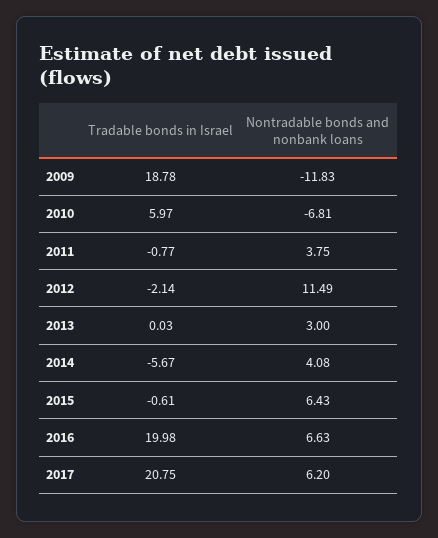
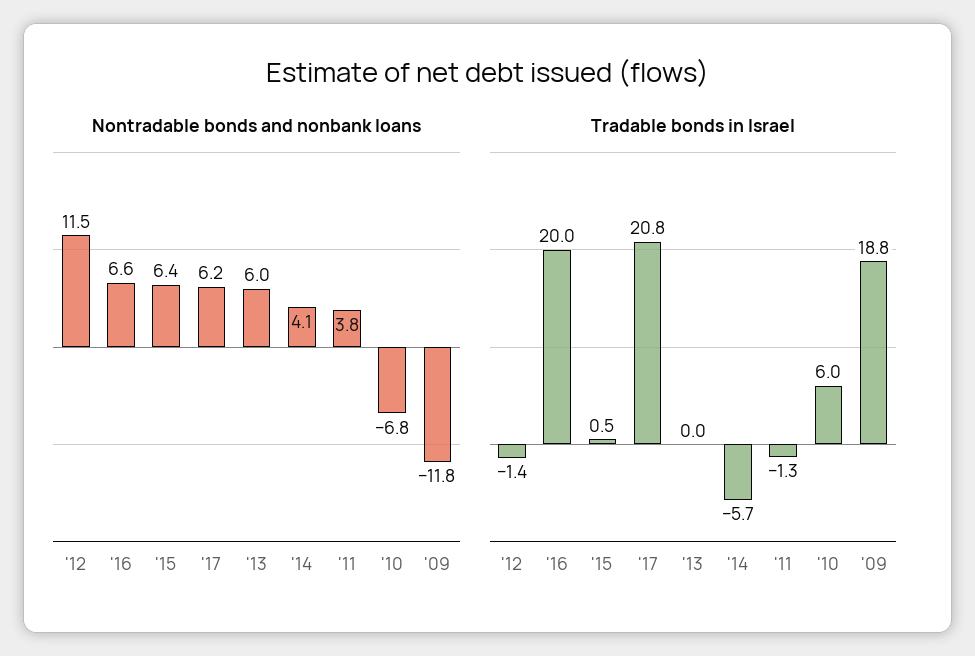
  {
    "Tradable bonds in Israel": {
      "2009": 18.78,
      "2010": 5.97,
-     "2011": -0.77,
+     "2011": -1.3,
-     "2012": -2.14,
+     "2012": -1.4,
      "2013": 0.03,
      "2014": -5.67,
-     "2015": -0.61,
+     "2015": 0.5,
      "2016": 19.98,
      "2017": 20.75
    },
    "Nontradable bonds and nonbank loans": {
      "2009": -11.83,
      "2010": -6.81,
      "2011": 3.75,
      "2012": 11.49,
-     "2013": 3,
+     "2013": 6,
      "2014": 4.08,
      "2015": 6.43,
      "2016": 6.63,
      "2017": 6.2
    }
  }

